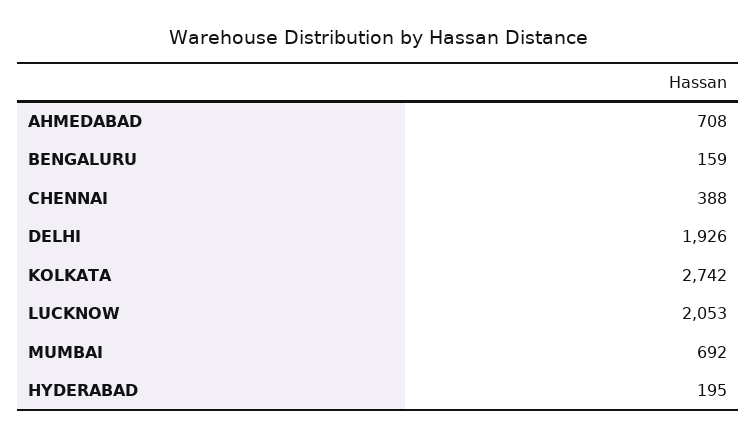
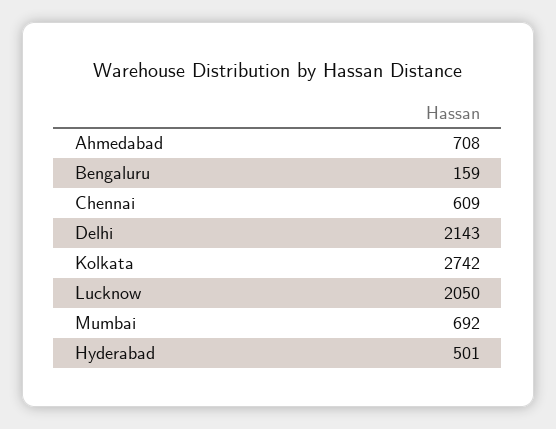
  {
    "AHMEDABAD": 708,
    "BENGALURU": 159,
-   "CHENNAI": 388,
+   "CHENNAI": 609,
-   "DELHI": 1926,
+   "DELHI": 2143,
    "KOLKATA": 2742,
-   "LUCKNOW": 2053,
+   "LUCKNOW": 2050,
    "MUMBAI": 692,
-   "HYDERABAD": 195
+   "HYDERABAD": 501
  }

